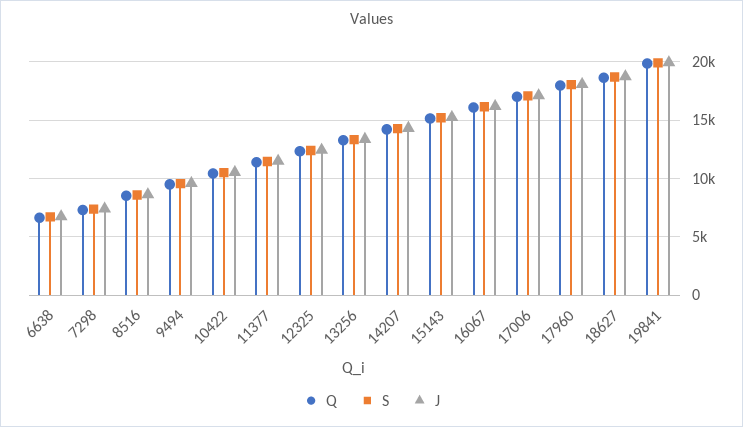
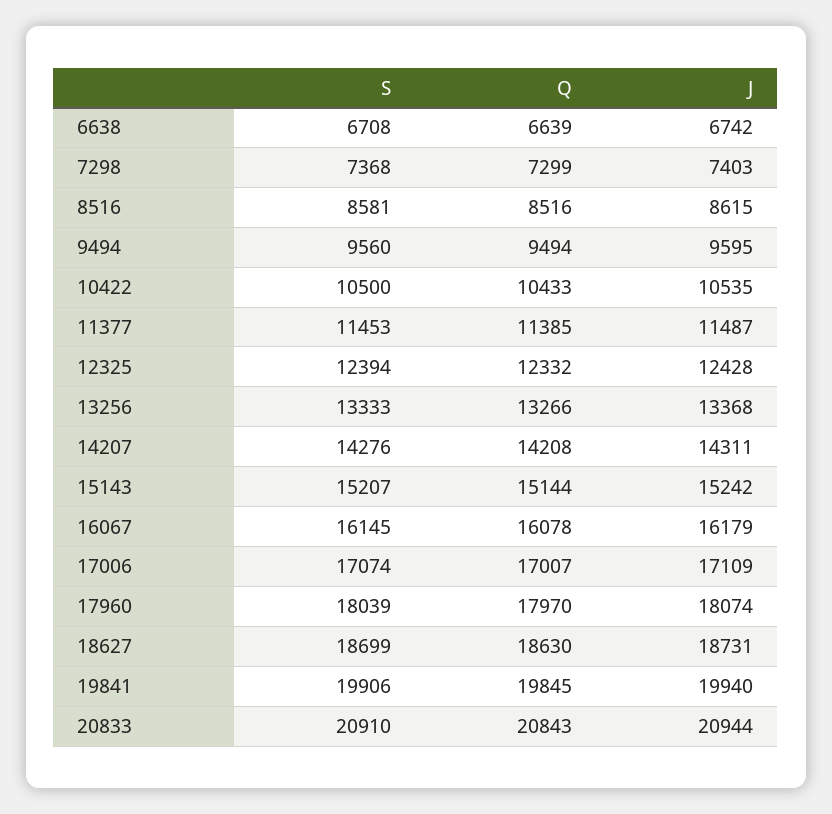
  {
    "Q": {
      "6638": 6639,
      "7298": 7299,
      "8516": 8516,
      "9494": 9494,
      "10422": 10433,
      "11377": 11385,
      "12325": 12332,
      "13256": 13266,
      "14207": 14208,
      "15143": 15144,
      "16067": 16078,
      "17006": 17007,
      "17960": 17970,
      "18627": 18630,
-     "19841": 19845
+     "19841": 19845,
+     "20833": 20843
    },
    "S": {
      "6638": 6708,
      "7298": 7368,
      "8516": 8581,
      "9494": 9560,
      "10422": 10500,
      "11377": 11453,
      "12325": 12394,
      "13256": 13333,
      "14207": 14276,
      "15143": 15207,
      "16067": 16145,
      "17006": 17074,
      "17960": 18039,
      "18627": 18699,
-     "19841": 19906
+     "19841": 19906,
+     "20833": 20910
    },
    "J": {
      "6638": 6742,
      "7298": 7403,
      "8516": 8615,
      "9494": 9595,
      "10422": 10535,
      "11377": 11487,
      "12325": 12428,
      "13256": 13368,
      "14207": 14311,
      "15143": 15242,
      "16067": 16179,
      "17006": 17109,
      "17960": 18074,
      "18627": 18731,
-     "19841": 19940
+     "19841": 19940,
+     "20833": 20944
    }
  }

